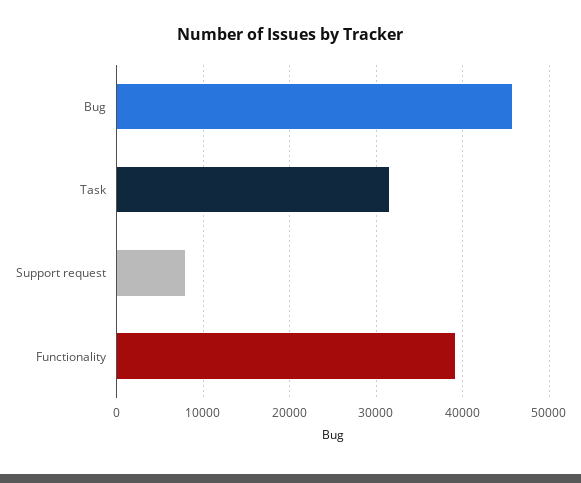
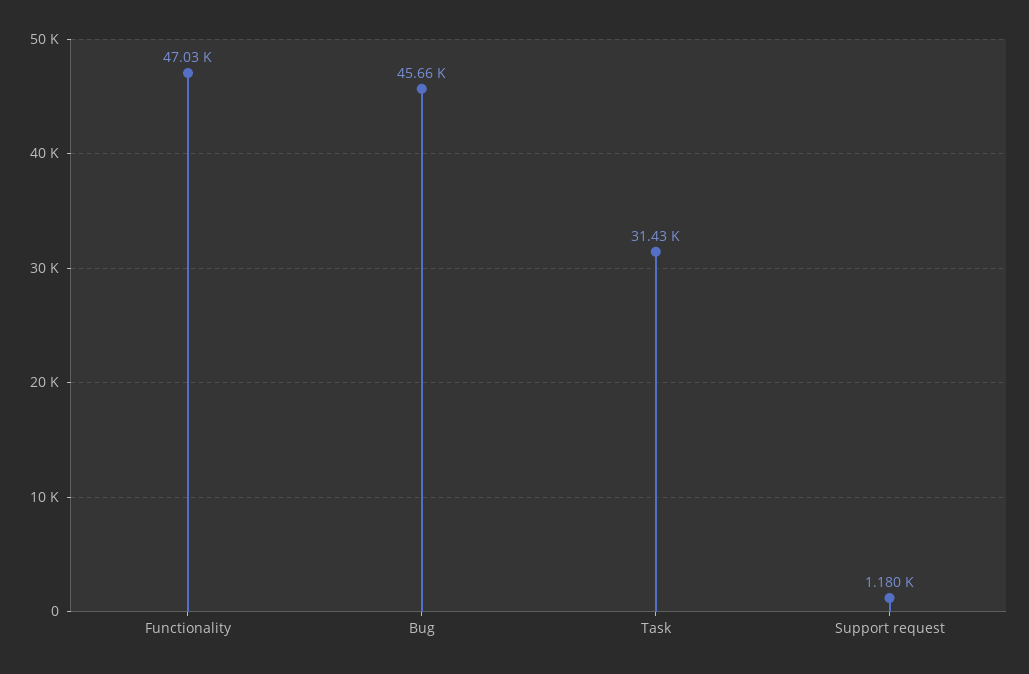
  {
    "Bug": 45660,
    "Task": 31430,
-   "Support request": 8000,
+   "Support request": 1180,
-   "Functionality": 39000
+   "Functionality": 47030
  }

